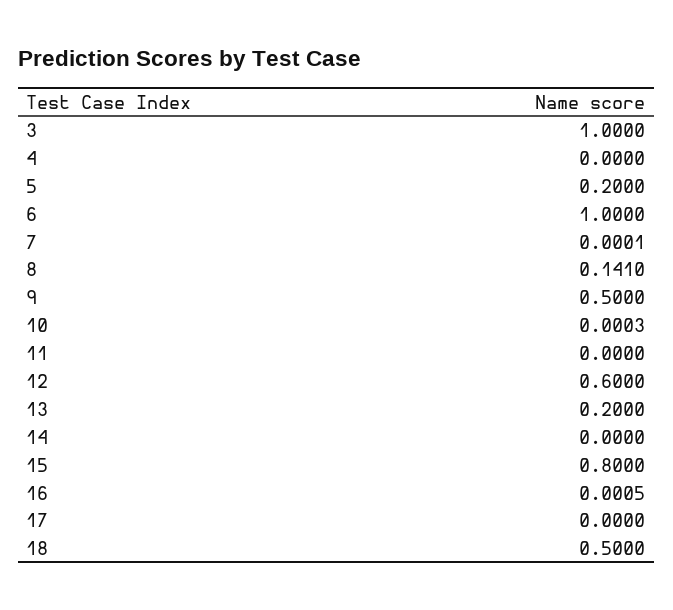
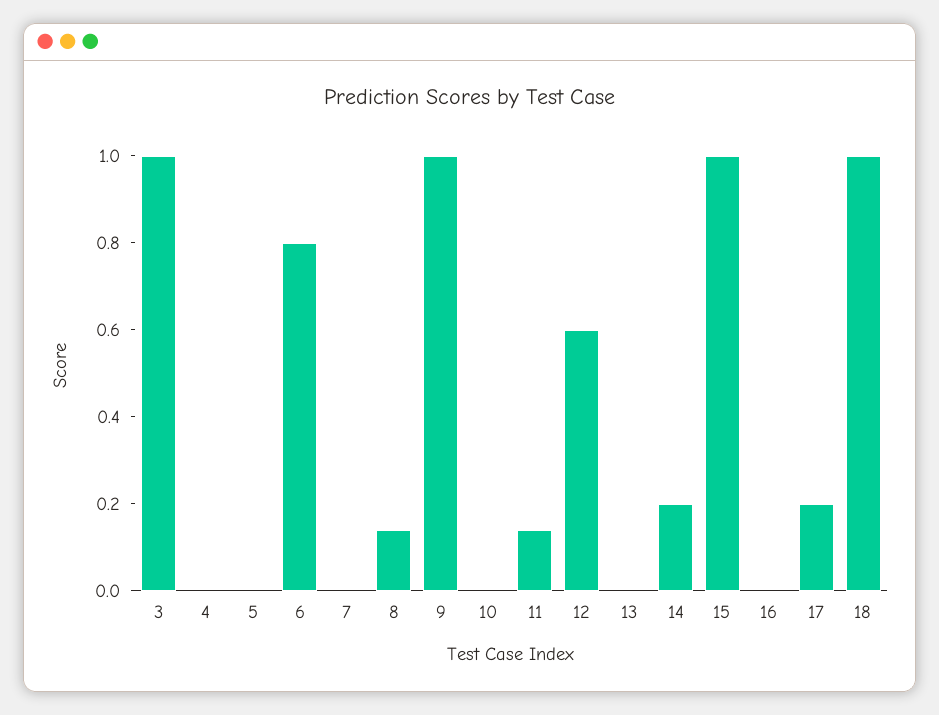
  {
    "3": 1,
    "4": 0,
-   "5": 0.2,
+   "5": 0,
-   "6": 1,
+   "6": 0.8,
    "7": 0.0001,
    "8": 0.141,
-   "9": 0.5,
+   "9": 1,
    "10": 0.0003,
-   "11": 0,
+   "11": 0.15,
    "12": 0.6,
-   "13": 0.2,
+   "13": 0,
-   "14": 0,
+   "14": 0.2,
-   "15": 0.8,
+   "15": 1,
    "16": 0.0005,
-   "17": 0,
+   "17": 0.2,
-   "18": 0.5
+   "18": 1
  }

